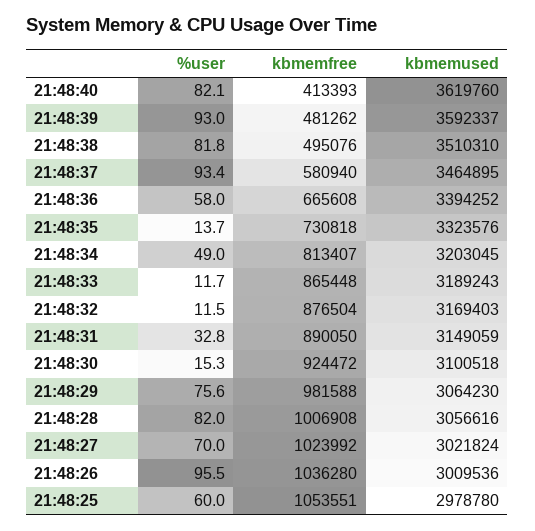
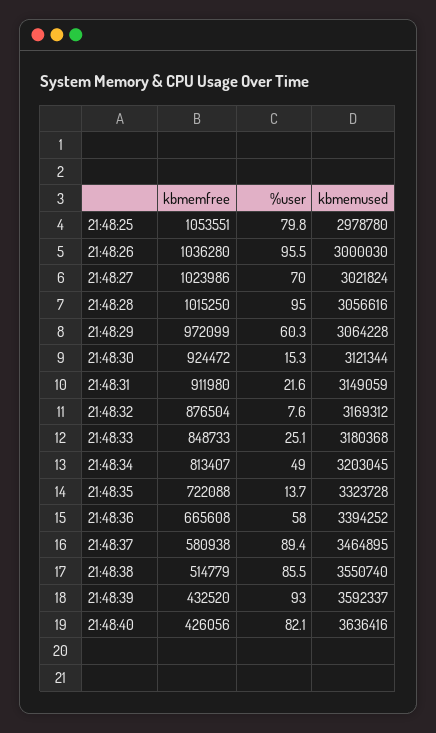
  {
    "%user": {
      "21:48:40": 82.1,
      "21:48:39": 93,
-     "21:48:38": 81.8,
+     "21:48:38": 85.5,
-     "21:48:37": 93.4,
+     "21:48:37": 89.4,
      "21:48:36": 58,
      "21:48:35": 13.7,
      "21:48:34": 49,
-     "21:48:33": 11.7,
+     "21:48:33": 25.1,
-     "21:48:32": 11.5,
+     "21:48:32": 7.6,
-     "21:48:31": 32.8,
+     "21:48:31": 21.6,
      "21:48:30": 15.3,
-     "21:48:29": 75.6,
+     "21:48:29": 60.3,
-     "21:48:28": 82,
+     "21:48:28": 95,
      "21:48:27": 70,
      "21:48:26": 95.5,
-     "21:48:25": 60
+     "21:48:25": 79.8
    },
    "kbmemfree": {
-     "21:48:40": 413393,
+     "21:48:40": 426056,
-     "21:48:39": 481262,
+     "21:48:39": 432520,
-     "21:48:38": 495076,
+     "21:48:38": 514779,
-     "21:48:37": 580940,
+     "21:48:37": 580938,
      "21:48:36": 665608,
-     "21:48:35": 730818,
+     "21:48:35": 722088,
      "21:48:34": 813407,
-     "21:48:33": 865448,
+     "21:48:33": 848733,
      "21:48:32": 876504,
-     "21:48:31": 890050,
+     "21:48:31": 911980,
      "21:48:30": 924472,
-     "21:48:29": 981588,
+     "21:48:29": 972099,
-     "21:48:28": 1006908,
+     "21:48:28": 1015250,
-     "21:48:27": 1023992,
+     "21:48:27": 1023986,
      "21:48:26": 1036280,
      "21:48:25": 1053551
    },
    "kbmemused": {
-     "21:48:40": 3619760,
+     "21:48:40": 3636416,
      "21:48:39": 3592337,
-     "21:48:38": 3510310,
+     "21:48:38": 3550740,
      "21:48:37": 3464895,
      "21:48:36": 3394252,
-     "21:48:35": 3323576,
+     "21:48:35": 3323728,
      "21:48:34": 3203045,
-     "21:48:33": 3189243,
+     "21:48:33": 3180368,
-     "21:48:32": 3169403,
+     "21:48:32": 3169312,
      "21:48:31": 3149059,
-     "21:48:30": 3100518,
+     "21:48:30": 3121344,
-     "21:48:29": 3064230,
+     "21:48:29": 3064228,
      "21:48:28": 3056616,
      "21:48:27": 3021824,
-     "21:48:26": 3009536,
+     "21:48:26": 3000030,
      "21:48:25": 2978780
    }
  }

